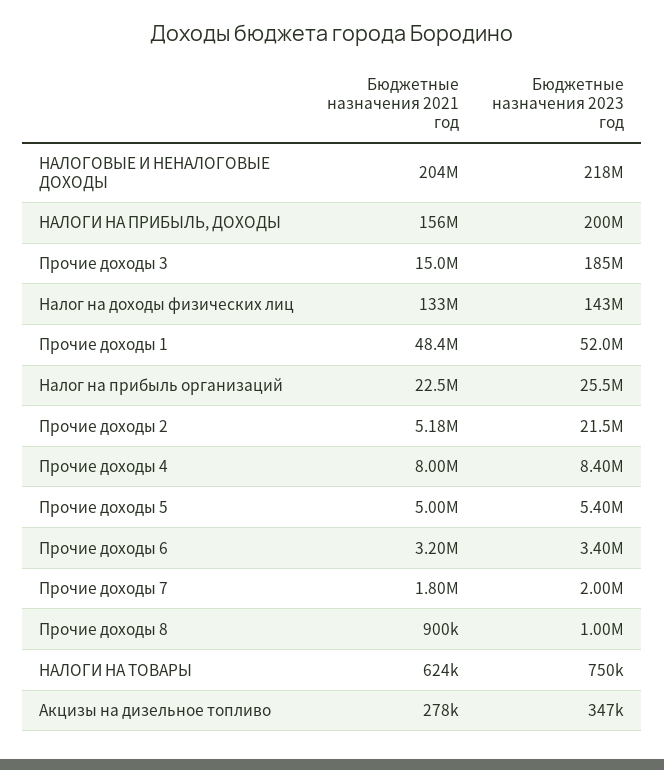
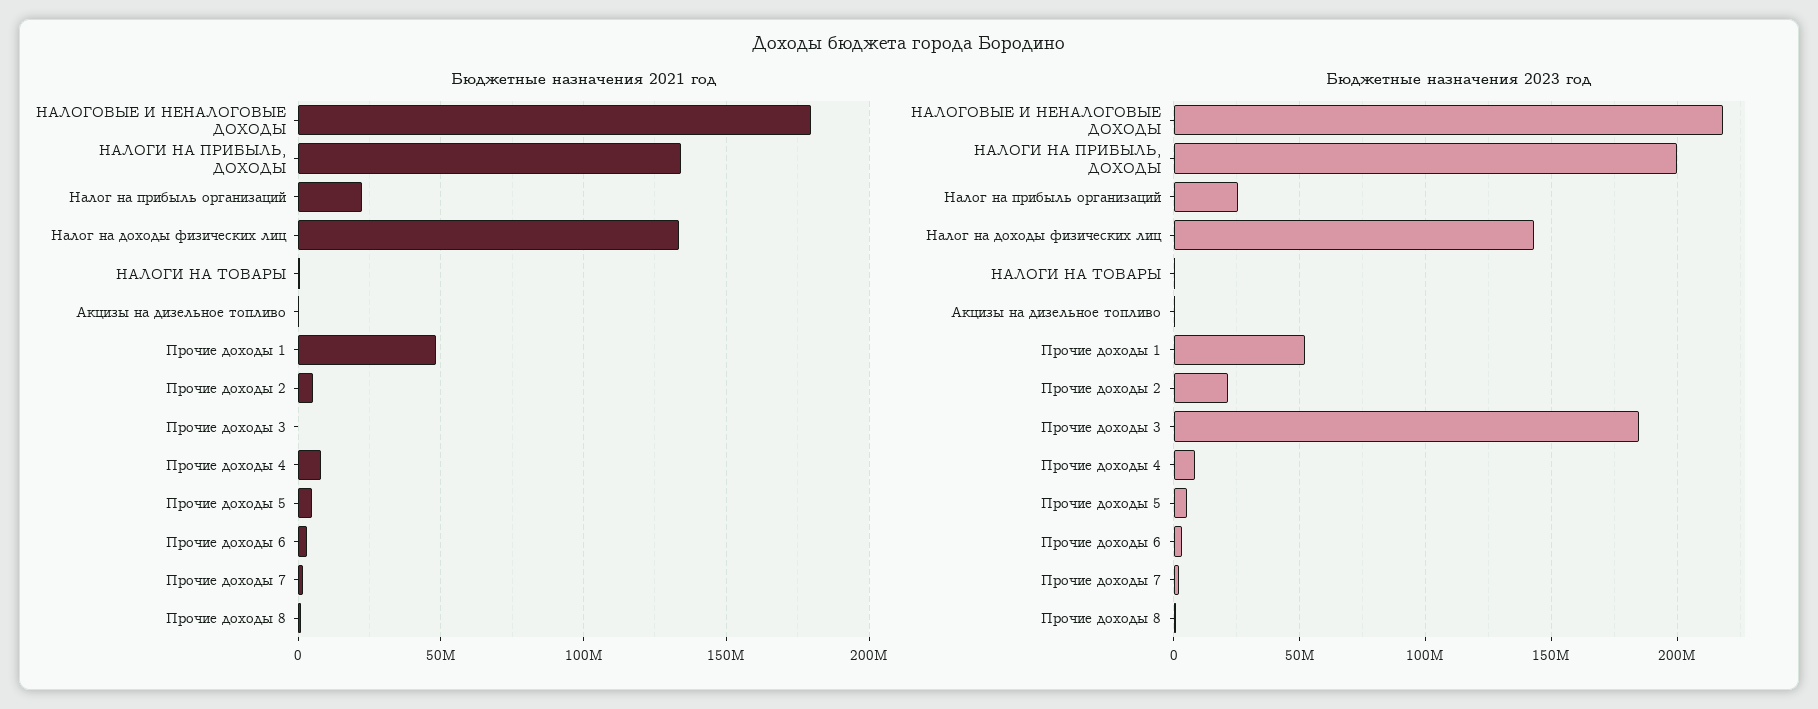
  {
    "Бюджетные назначения 2021 год": {
-     "НАЛОГОВЫЕ И НЕНАЛОГОВЫЕ ДОХОДЫ": 204000000,
+     "НАЛОГОВЫЕ И НЕНАЛОГОВЫЕ ДОХОДЫ": 180000000,
-     "НАЛОГИ НА ПРИБЫЛЬ, ДОХОДЫ": 156000000,
+     "НАЛОГИ НА ПРИБЫЛЬ, ДОХОДЫ": 135000000,
-     "Прочие доходы 3": 15000000,
+     "Прочие доходы 3": 0,
      "Налог на доходы физических лиц": 133000000,
      "Прочие доходы 1": 48400000,
      "Налог на прибыль организаций": 22500000,
      "Прочие доходы 2": 5180000,
      "Прочие доходы 4": 8000000,
      "Прочие доходы 5": 5000000,
      "Прочие доходы 6": 3200000,
      "Прочие доходы 7": 1800000,
      "Прочие доходы 8": 900000,
      "НАЛОГИ НА ТОВАРЫ": 624000,
      "Акцизы на дизельное топливо": 278000
    },
    "Бюджетные назначения 2023 год": {
      "НАЛОГОВЫЕ И НЕНАЛОГОВЫЕ ДОХОДЫ": 218000000,
      "НАЛОГИ НА ПРИБЫЛЬ, ДОХОДЫ": 200000000,
      "Прочие доходы 3": 185000000,
      "Налог на доходы физических лиц": 143000000,
      "Прочие доходы 1": 52000000,
      "Налог на прибыль организаций": 25500000,
      "Прочие доходы 2": 21500000,
      "Прочие доходы 4": 8400000,
      "Прочие доходы 5": 5400000,
      "Прочие доходы 6": 3400000,
      "Прочие доходы 7": 2000000,
      "Прочие доходы 8": 1000000,
      "НАЛОГИ НА ТОВАРЫ": 750000,
      "Акцизы на дизельное топливо": 347000
    }
  }

